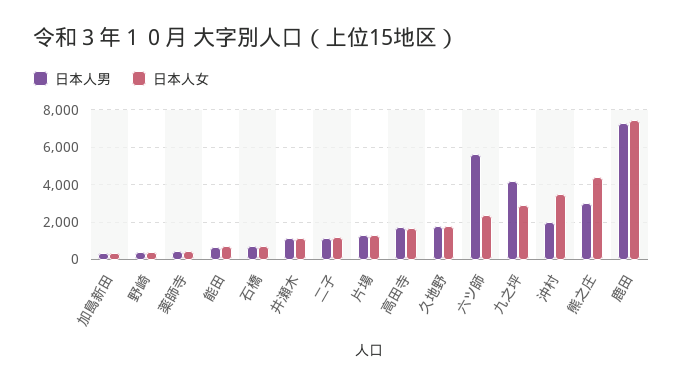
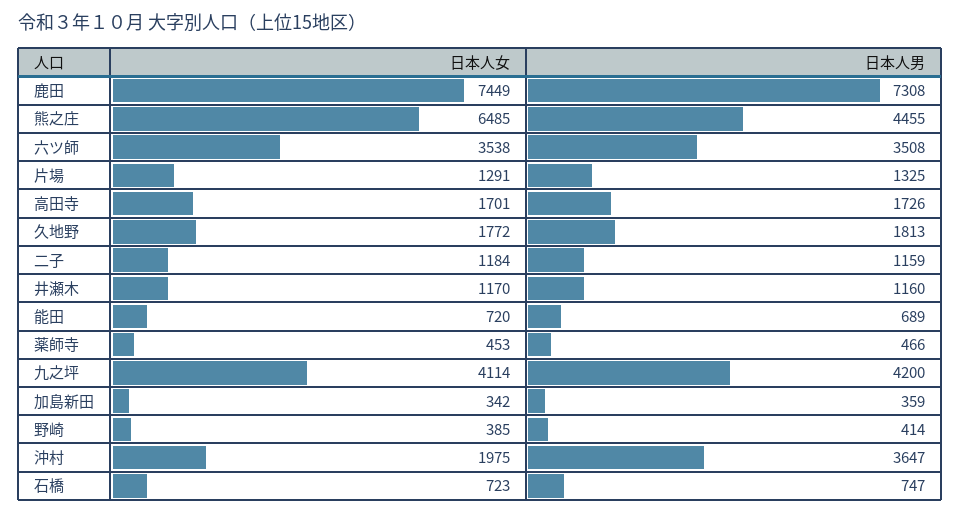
  {
    "日本人男": {
      "加島新田": 359,
      "野崎": 414,
      "薬師寺": 466,
      "能田": 689,
      "石橋": 747,
      "井瀬木": 1160,
      "二子": 1159,
      "片場": 1325,
      "高田寺": 1726,
      "久地野": 1813,
-     "六ツ師": 5500,
+     "六ツ師": 3508,
      "九之坪": 4200,
-     "沖村": 2000,
+     "沖村": 3647,
-     "熊之庄": 3000,
+     "熊之庄": 4455,
      "鹿田": 7308
    },
    "日本人女": {
      "加島新田": 342,
      "野崎": 385,
      "薬師寺": 453,
      "能田": 720,
      "石橋": 723,
      "井瀬木": 1170,
      "二子": 1184,
      "片場": 1291,
      "高田寺": 1701,
      "久地野": 1772,
-     "六ツ師": 2500,
+     "六ツ師": 3538,
-     "九之坪": 3000,
+     "九之坪": 4114,
-     "沖村": 3500,
+     "沖村": 1975,
-     "熊之庄": 4500,
+     "熊之庄": 6485,
      "鹿田": 7449
    }
  }

